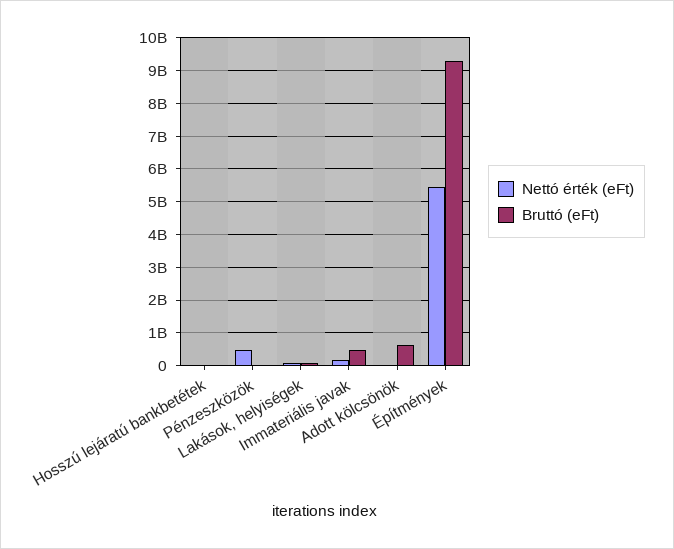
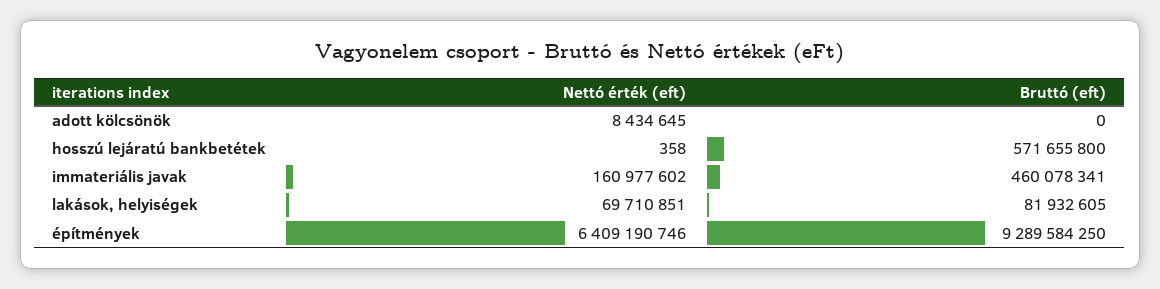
  {
    "Nettó érték (eFt)": {
      "Hosszú lejáratú bankbetétek": 358,
-     "Pénzeszközök": 400000000,
      "Lakások, helyiségek": 69710851,
      "Immateriális javak": 160977602,
      "Adott kölcsönök": 8434645,
-     "Építmények": 5400000000
+     "Építmények": 6409190746
    },
    "Bruttó (eFt)": {
-     "Hosszú lejáratú bankbetétek": 0,
+     "Hosszú lejáratú bankbetétek": 571655800,
-     "Pénzeszközök": 0,
      "Lakások, helyiségek": 81932605,
      "Immateriális javak": 460078341,
-     "Adott kölcsönök": 600000000,
+     "Adott kölcsönök": 0,
      "Építmények": 9289584250
    }
  }

